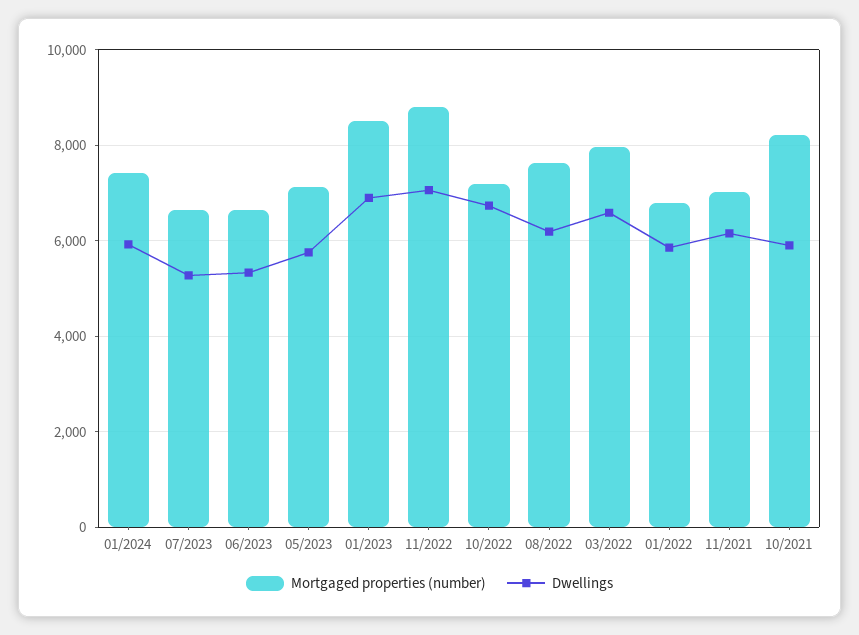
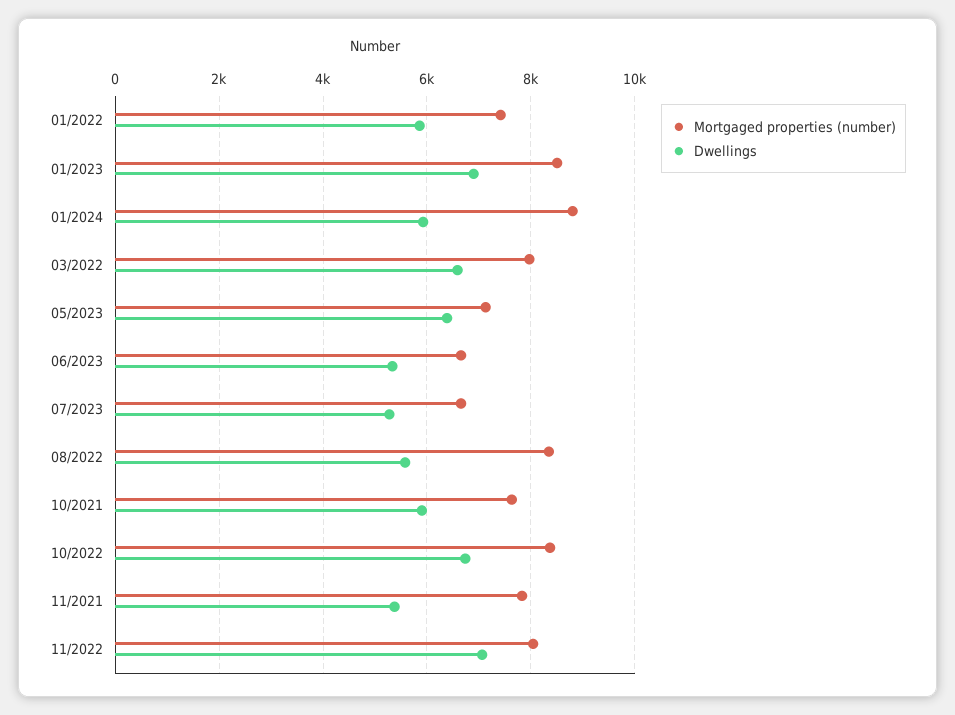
  {
    "Mortgaged properties (number)": {
-     "01/2024": 7400,
+     "01/2024": 8800,
      "07/2023": 6600,
      "06/2023": 6600,
      "05/2023": 7200,
      "01/2023": 8600,
-     "11/2022": 8800,
+     "11/2022": 8000,
-     "10/2022": 7200,
+     "10/2022": 8400,
-     "08/2022": 7600,
+     "08/2022": 8400,
      "03/2022": 8000,
-     "01/2022": 6800,
+     "01/2022": 7400,
-     "11/2021": 7000,
+     "11/2021": 7800,
-     "10/2021": 8200
+     "10/2021": 7600
    },
    "Dwellings": {
      "01/2024": 6000,
      "07/2023": 5200,
      "06/2023": 5400,
-     "05/2023": 5800,
+     "05/2023": 6400,
      "01/2023": 7000,
      "11/2022": 7000,
      "10/2022": 6800,
-     "08/2022": 6200,
+     "08/2022": 5600,
      "03/2022": 6600,
      "01/2022": 5800,
-     "11/2021": 6200,
+     "11/2021": 5400,
      "10/2021": 6000
    }
  }

